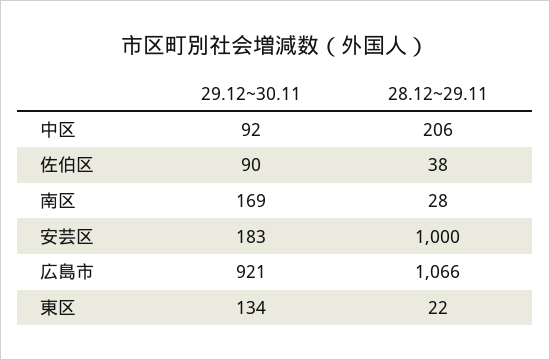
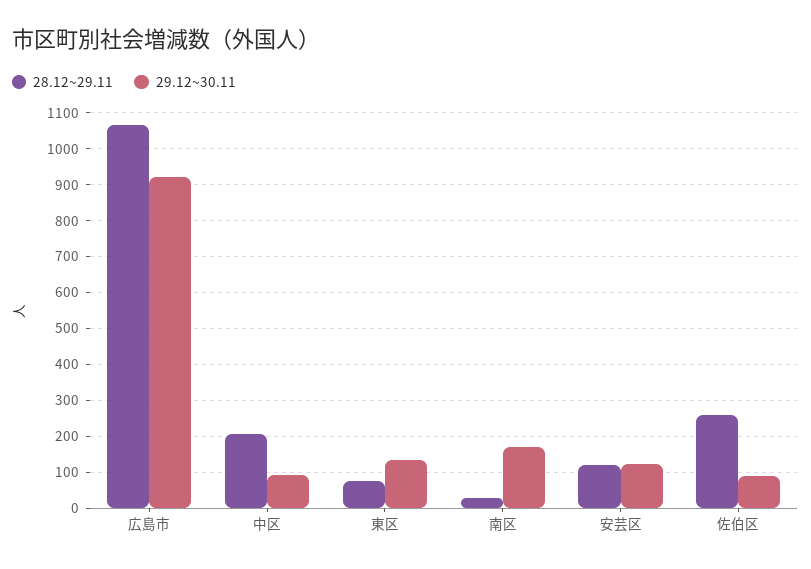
  {
    "29.12~30.11": {
      "中区": 92,
      "佐伯区": 90,
      "南区": 169,
-     "安芸区": 183,
+     "安芸区": 120,
      "広島市": 921,
      "東区": 134
    },
    "28.12~29.11": {
      "中区": 206,
-     "佐伯区": 38,
+     "佐伯区": 260,
      "南区": 28,
-     "安芸区": 1000,
+     "安芸区": 120,
      "広島市": 1066,
-     "東区": 22
+     "東区": 80
    }
  }

